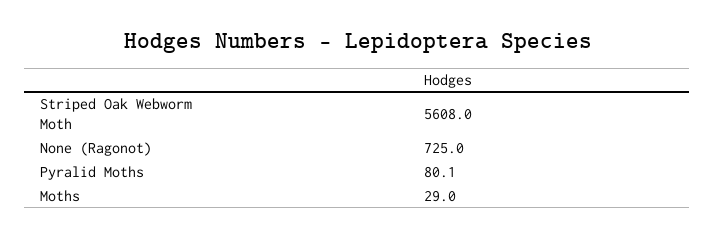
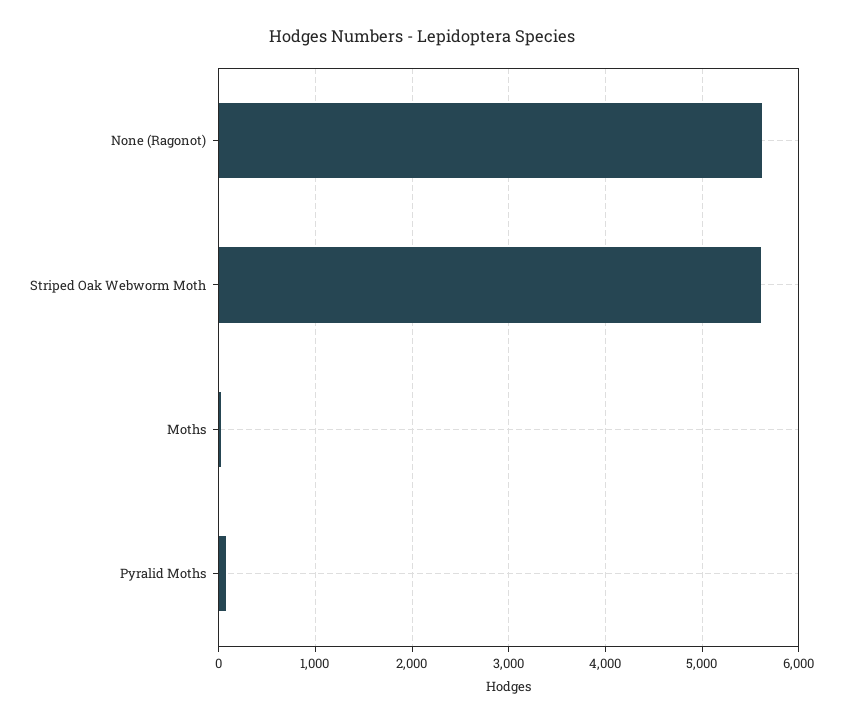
  {
    "Striped Oak Webworm Moth": 5608,
-   "None (Ragonot)": 725,
+   "None (Ragonot)": 5600,
    "Pyralid Moths": 80.1,
    "Moths": 29
  }

